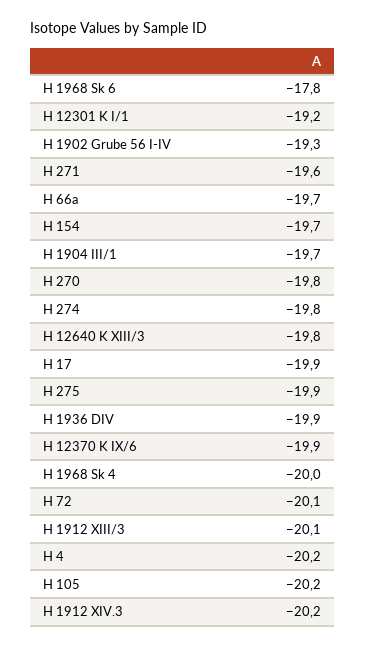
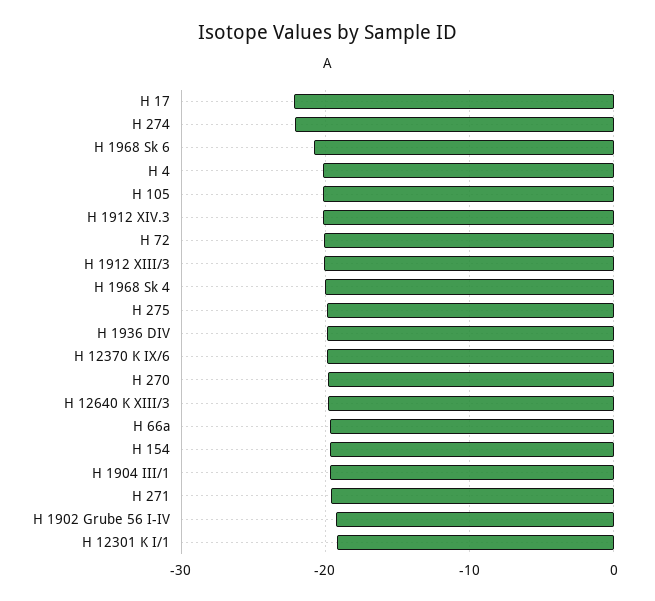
  {
-   "H 1968 Sk 6": -17.8,
+   "H 1968 Sk 6": -21,
    "H 12301 K I/1": -19.2,
    "H 1902 Grube 56 I-IV": -19.3,
    "H 271": -19.6,
    "H 66a": -19.7,
    "H 154": -19.7,
    "H 1904 III/1": -19.7,
    "H 270": -19.8,
-   "H 274": -19.8,
+   "H 274": -22,
    "H 12640 K XIII/3": -19.8,
-   "H 17": -19.9,
+   "H 17": -22,
    "H 275": -19.9,
    "H 1936 DIV": -19.9,
    "H 12370 K IX/6": -19.9,
    "H 1968 Sk 4": -20,
    "H 72": -20.1,
    "H 1912 XIII/3": -20.1,
    "H 4": -20.2,
    "H 105": -20.2,
    "H 1912 XIV.3": -20.2
  }

